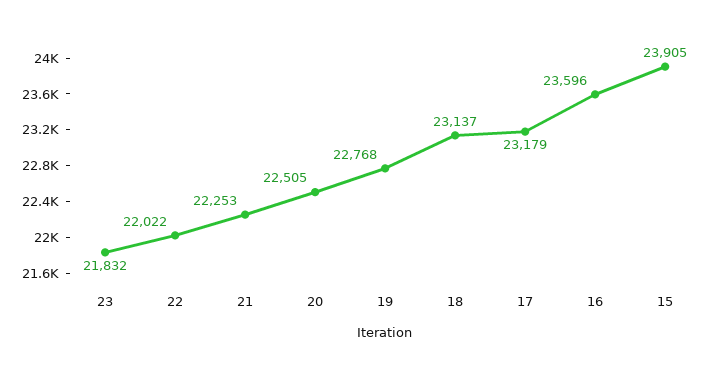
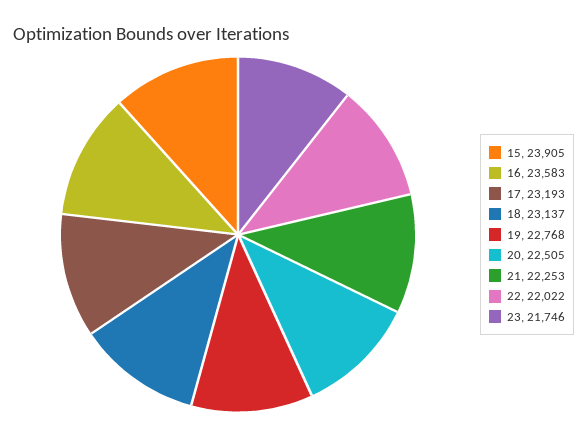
  {
-   "23": 21832,
+   "23": 21746,
    "22": 22022,
    "21": 22253,
    "20": 22505,
    "19": 22768,
    "18": 23137,
-   "17": 23179,
+   "17": 23193,
-   "16": 23596,
+   "16": 23583,
    "15": 23905
  }

